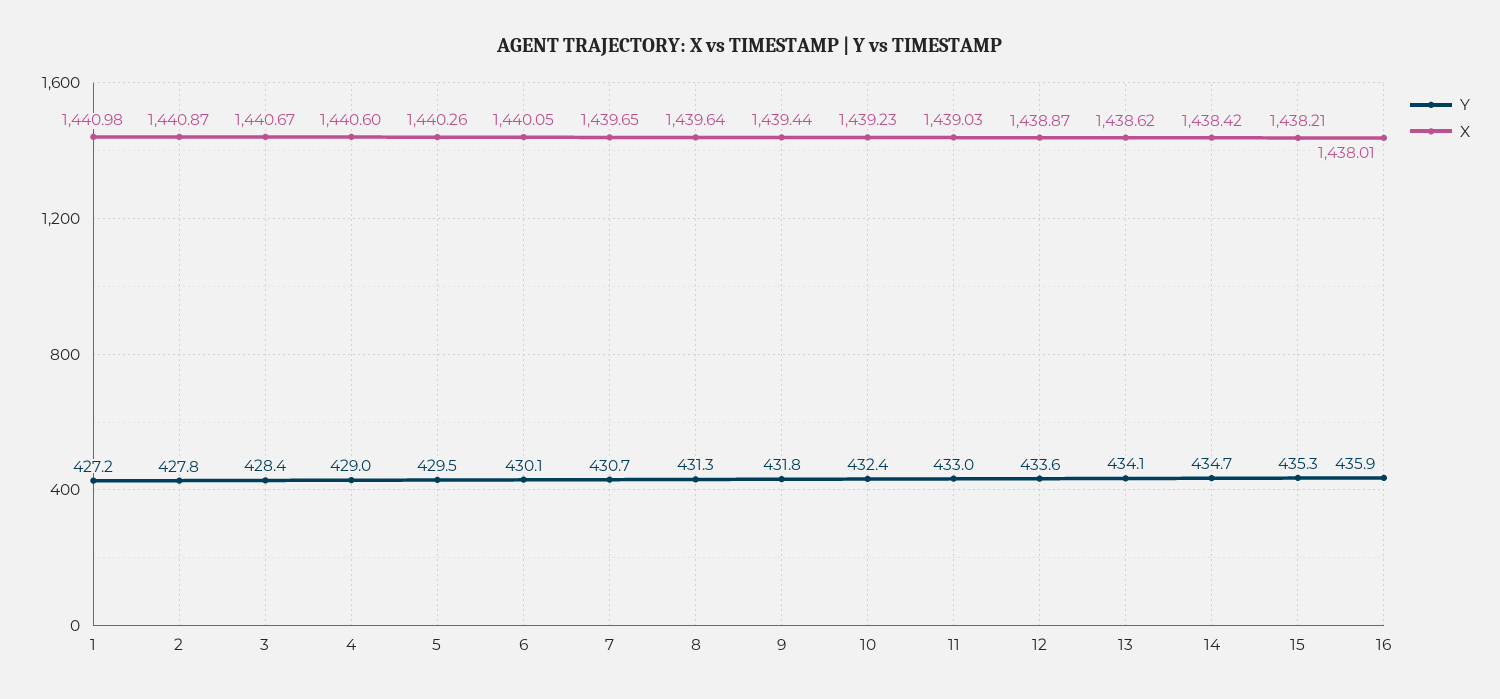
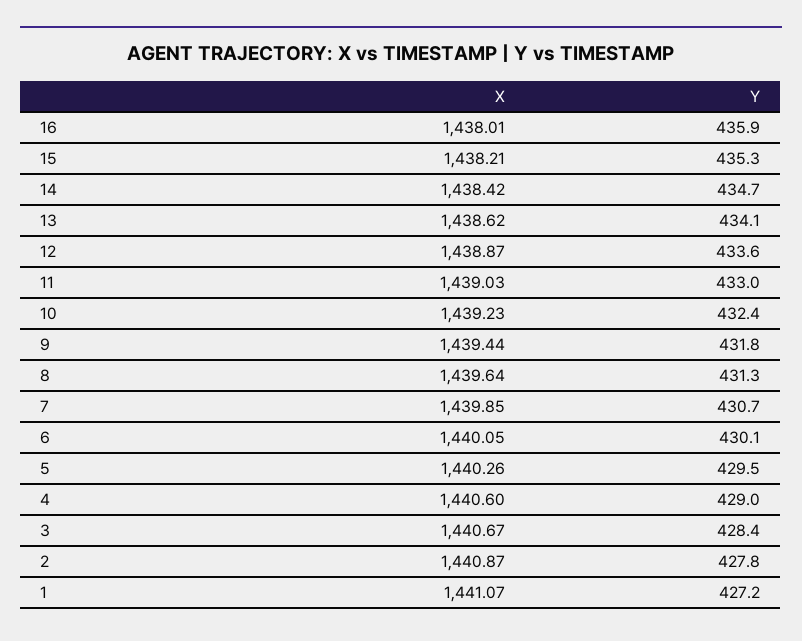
  {
    "Y": {
      "1": 427.2,
      "2": 427.8,
      "3": 428.4,
      "4": 429,
      "5": 429.5,
      "6": 430.1,
      "7": 430.7,
      "8": 431.3,
      "9": 431.8,
      "10": 432.4,
      "11": 433,
      "12": 433.6,
      "13": 434.1,
      "14": 434.7,
      "15": 435.3,
      "16": 435.9
    },
    "X": {
-     "1": 1440.98,
+     "1": 1441.07,
      "2": 1440.87,
      "3": 1440.67,
      "4": 1440.6,
      "5": 1440.26,
      "6": 1440.05,
-     "7": 1439.65,
+     "7": 1439.85,
      "8": 1439.64,
      "9": 1439.44,
      "10": 1439.23,
      "11": 1439.03,
      "12": 1438.87,
      "13": 1438.62,
      "14": 1438.42,
      "15": 1438.21,
      "16": 1438.01
    }
  }

